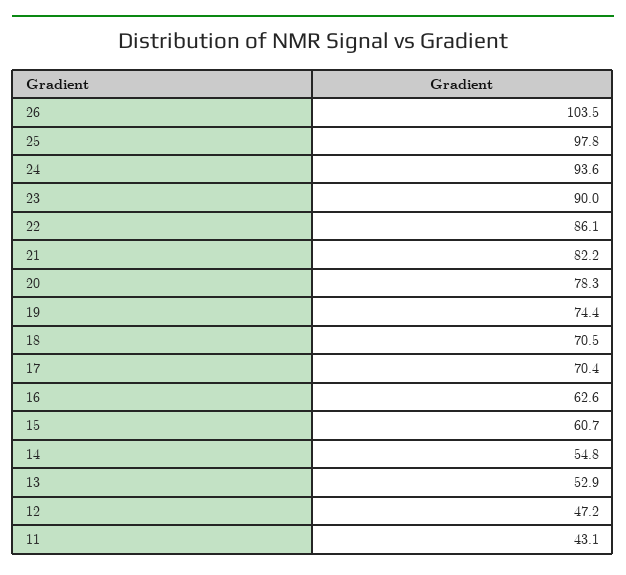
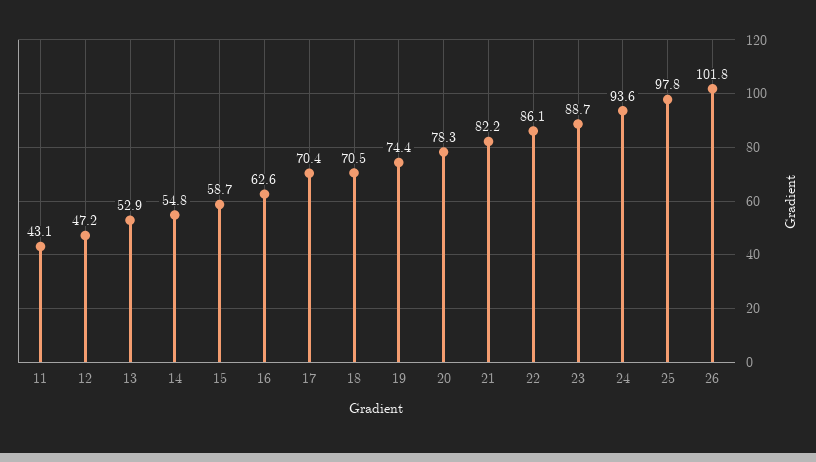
  {
-   "26": 103.5,
+   "26": 101.8,
    "25": 97.8,
    "24": 93.6,
-   "23": 90,
+   "23": 88.7,
    "22": 86.1,
    "21": 82.2,
    "20": 78.3,
    "19": 74.4,
    "18": 70.5,
    "17": 70.4,
    "16": 62.6,
-   "15": 60.7,
+   "15": 58.7,
    "14": 54.8,
    "13": 52.9,
    "12": 47.2,
    "11": 43.1
  }

